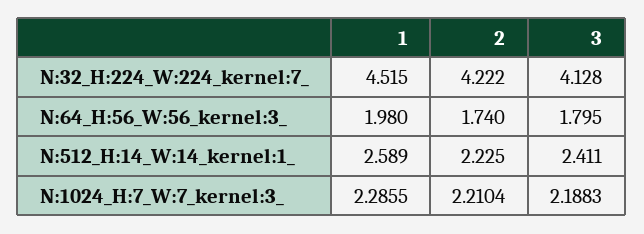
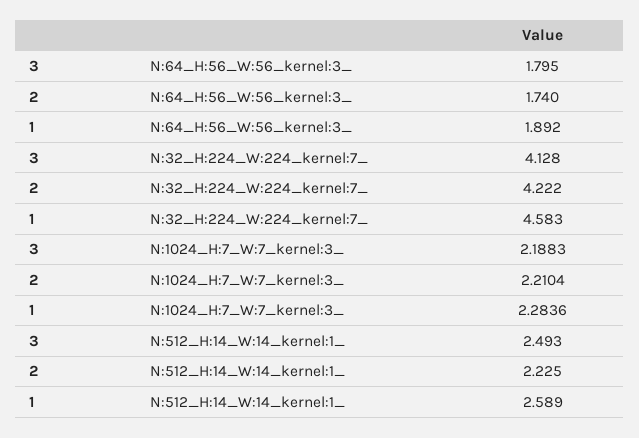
  {
    "1": {
-     "N:32_H:224_W:224_kernel:7_": 4.515,
+     "N:32_H:224_W:224_kernel:7_": 4.583,
-     "N:64_H:56_W:56_kernel:3_": 1.98,
+     "N:64_H:56_W:56_kernel:3_": 1.892,
      "N:512_H:14_W:14_kernel:1_": 2.589,
-     "N:1024_H:7_W:7_kernel:3_": 2.2855
+     "N:1024_H:7_W:7_kernel:3_": 2.2836
    },
    "2": {
      "N:32_H:224_W:224_kernel:7_": 4.222,
      "N:64_H:56_W:56_kernel:3_": 1.74,
      "N:512_H:14_W:14_kernel:1_": 2.225,
      "N:1024_H:7_W:7_kernel:3_": 2.2104
    },
    "3": {
      "N:32_H:224_W:224_kernel:7_": 4.128,
      "N:64_H:56_W:56_kernel:3_": 1.795,
-     "N:512_H:14_W:14_kernel:1_": 2.411,
+     "N:512_H:14_W:14_kernel:1_": 2.493,
      "N:1024_H:7_W:7_kernel:3_": 2.1883
    }
  }

